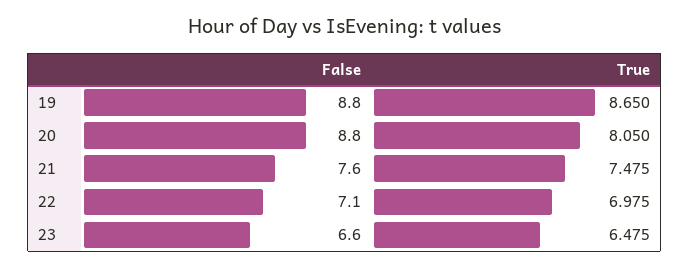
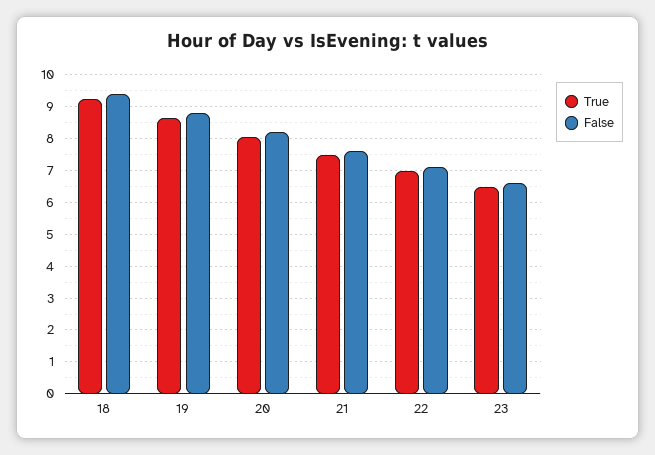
  {
    "False": {
      "19": 8.8,
-     "20": 8.8,
+     "20": 8.2,
      "21": 7.6,
      "22": 7.1,
-     "23": 6.6
+     "23": 6.6,
+     "18": 9.4
    },
    "True": {
      "19": 8.65,
      "20": 8.05,
      "21": 7.475,
      "22": 6.975,
-     "23": 6.475
+     "23": 6.475,
+     "18": 9.2
    }
  }

